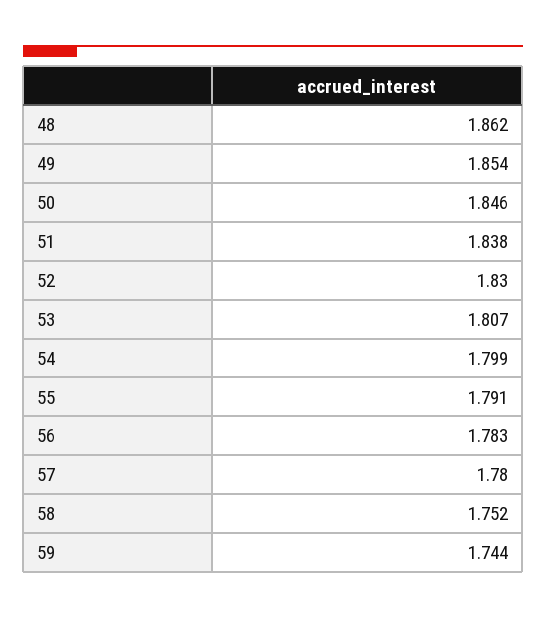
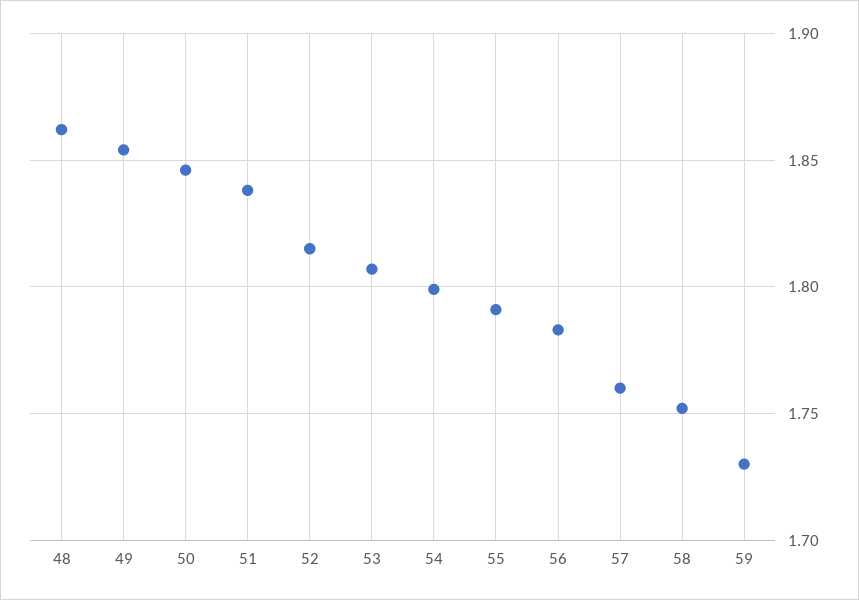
  {
    "48": 1.862,
    "49": 1.854,
    "50": 1.846,
    "51": 1.838,
-   "52": 1.83,
+   "52": 1.815,
    "53": 1.807,
    "54": 1.799,
    "55": 1.791,
    "56": 1.783,
-   "57": 1.78,
+   "57": 1.76,
    "58": 1.752,
-   "59": 1.744
+   "59": 1.73
  }

